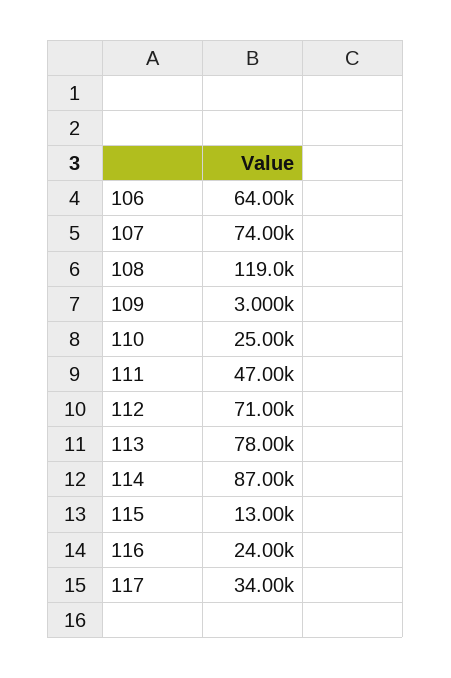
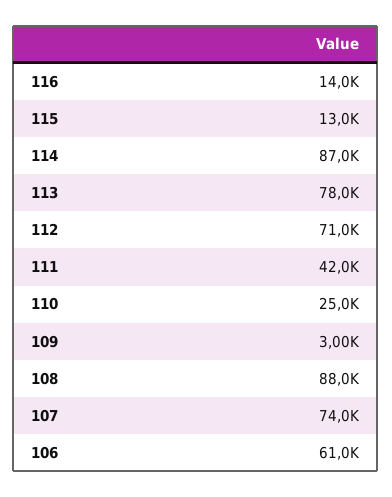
  {
-   "106": 64000,
+   "106": 61000,
    "107": 74000,
-   "108": 119000,
+   "108": 88000,
    "109": 3000,
    "110": 25000,
-   "111": 47000,
+   "111": 42000,
    "112": 71000,
    "113": 78000,
    "114": 87000,
    "115": 13000,
-   "116": 24000,
+   "116": 14000
-   "117": 34000
  }

